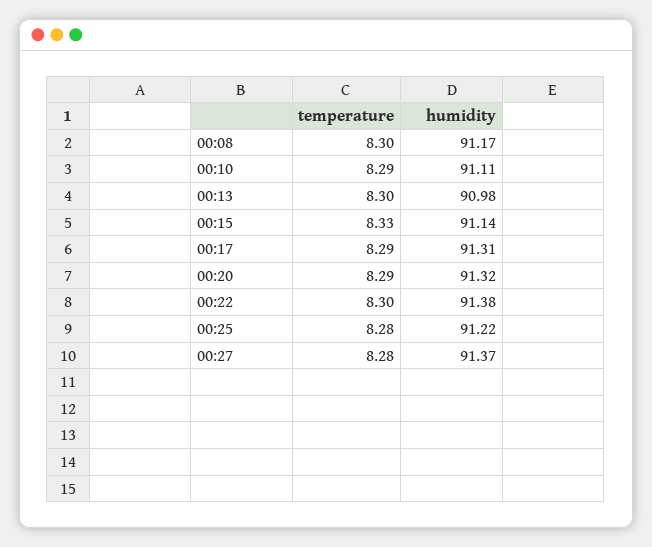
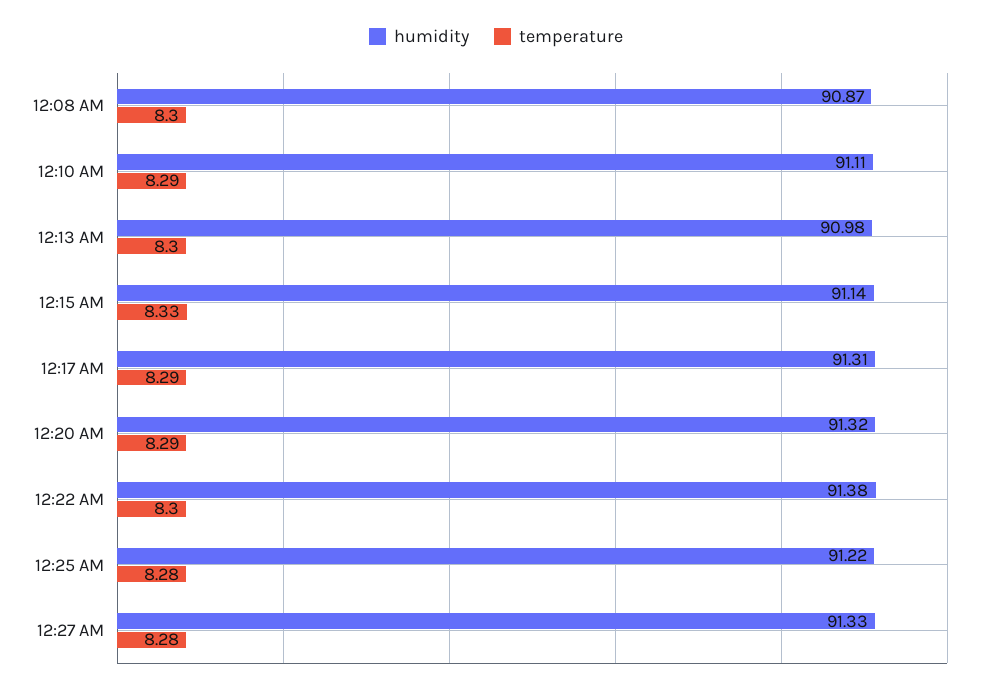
  {
    "temperature": {
      "00:08": 8.3,
      "00:10": 8.29,
      "00:13": 8.3,
      "00:15": 8.33,
      "00:17": 8.29,
      "00:20": 8.29,
      "00:22": 8.3,
      "00:25": 8.28,
      "00:27": 8.28
    },
    "humidity": {
-     "00:08": 91.17,
+     "00:08": 90.87,
      "00:10": 91.11,
      "00:13": 90.98,
      "00:15": 91.14,
      "00:17": 91.31,
      "00:20": 91.32,
      "00:22": 91.38,
      "00:25": 91.22,
-     "00:27": 91.37
+     "00:27": 91.33
    }
  }

